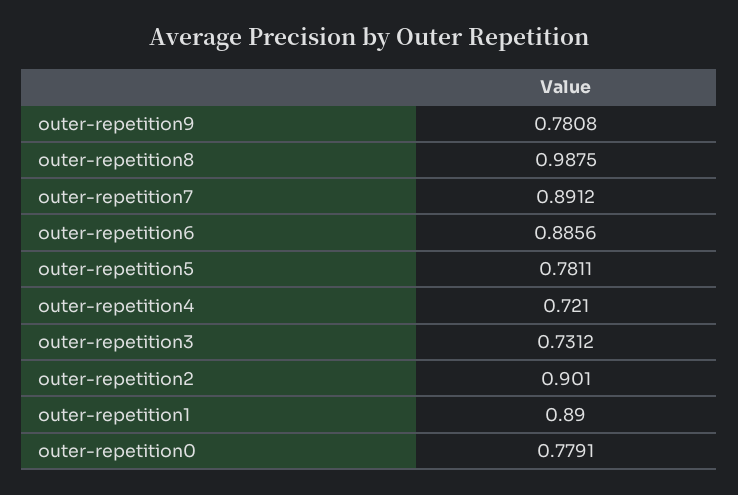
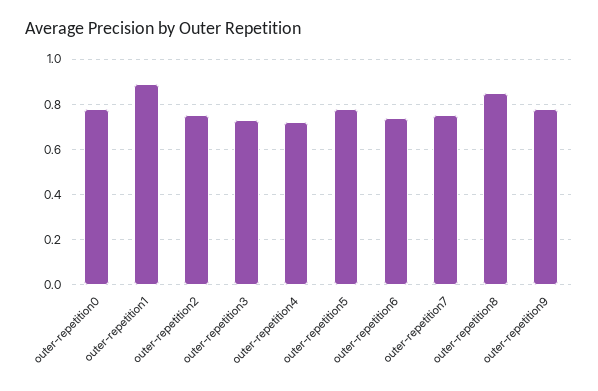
  {
    "outer-repetition9": 0.7808,
-   "outer-repetition8": 0.9875,
+   "outer-repetition8": 0.85,
-   "outer-repetition7": 0.8912,
+   "outer-repetition7": 0.75,
-   "outer-repetition6": 0.8856,
+   "outer-repetition6": 0.75,
    "outer-repetition5": 0.7811,
    "outer-repetition4": 0.721,
    "outer-repetition3": 0.7312,
-   "outer-repetition2": 0.901,
+   "outer-repetition2": 0.75,
    "outer-repetition1": 0.89,
    "outer-repetition0": 0.7791
  }

